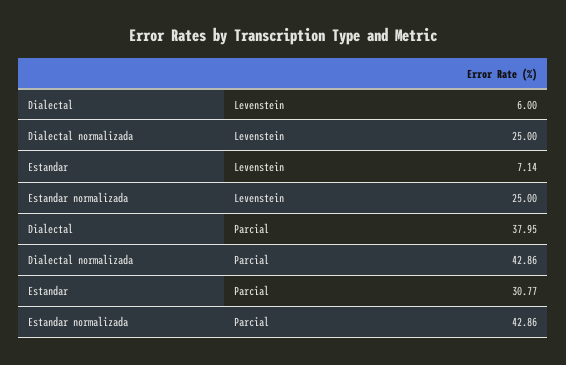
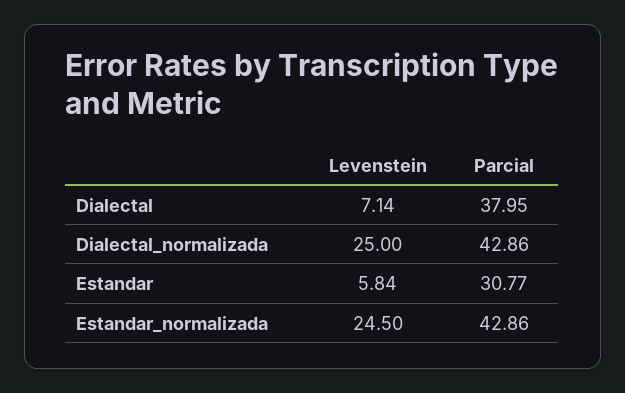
  {
    "Dialectal": {
-     "Levenstein": 6,
+     "Levenstein": 7.14,
      "Parcial": 37.95
    },
    "Dialectal normalizada": {
      "Levenstein": 25,
      "Parcial": 42.86
    },
    "Estandar": {
-     "Levenstein": 7.14,
+     "Levenstein": 5.84,
      "Parcial": 30.77
    },
    "Estandar normalizada": {
-     "Levenstein": 25,
+     "Levenstein": 24.5,
      "Parcial": 42.86
    }
  }

